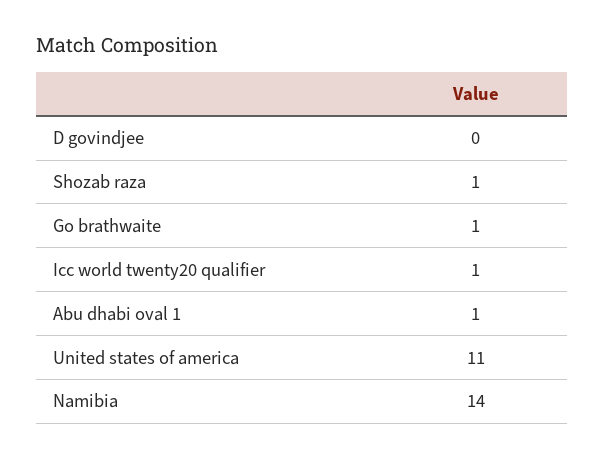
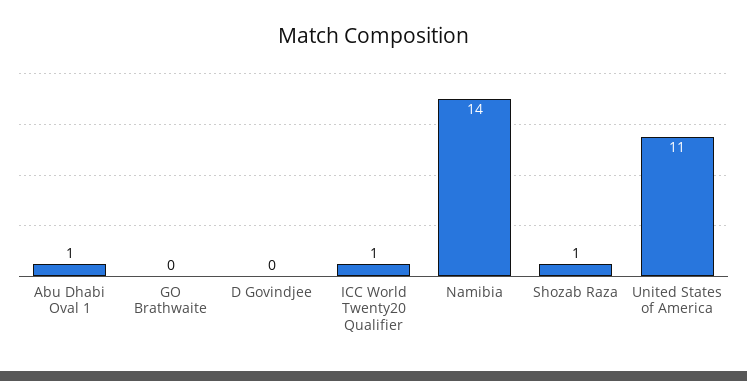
  {
    "D govindjee": 0,
    "Shozab raza": 1,
-   "Go brathwaite": 1,
+   "Go brathwaite": 0,
    "Icc world twenty20 qualifier": 1,
    "Abu dhabi oval 1": 1,
    "United states of america": 11,
    "Namibia": 14
  }

